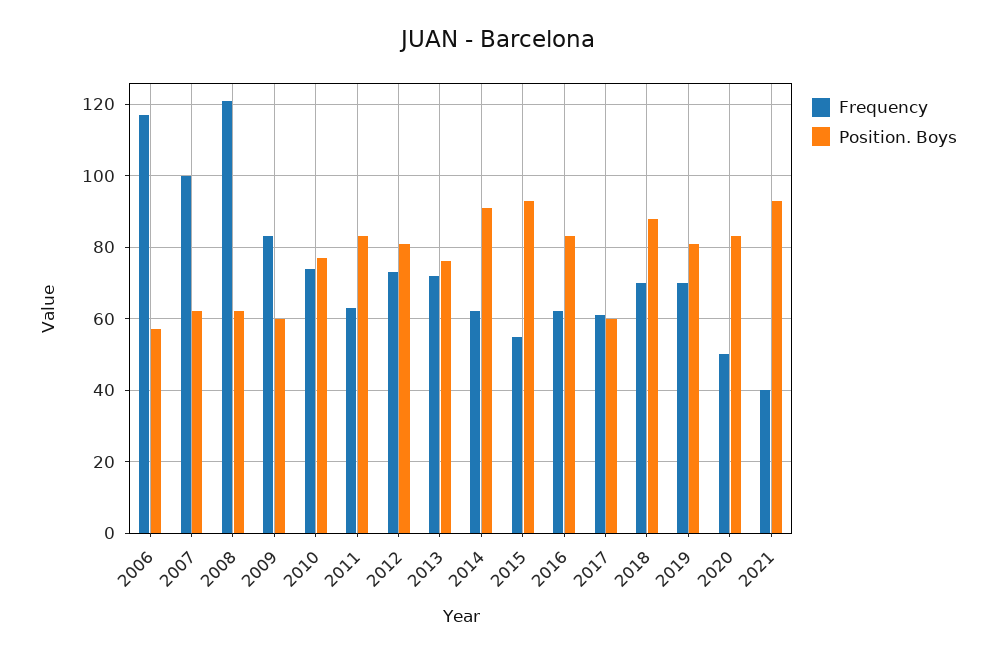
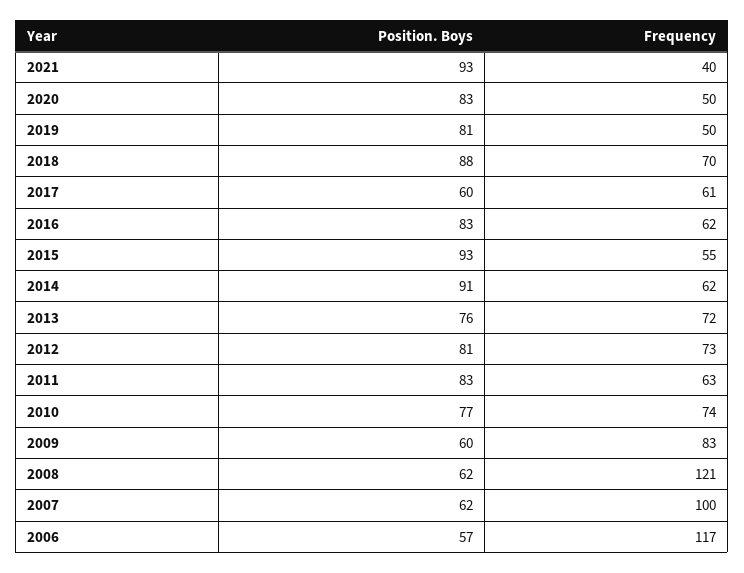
  {
    "Frequency": {
      "2006": 117,
      "2007": 100,
      "2008": 121,
      "2009": 83,
      "2010": 74,
      "2011": 63,
      "2012": 73,
      "2013": 72,
      "2014": 62,
      "2015": 55,
      "2016": 62,
      "2017": 61,
      "2018": 70,
-     "2019": 70,
+     "2019": 50,
      "2020": 50,
      "2021": 40
    },
    "Position. Boys": {
      "2006": 57,
      "2007": 62,
      "2008": 62,
      "2009": 60,
      "2010": 77,
      "2011": 83,
      "2012": 81,
      "2013": 76,
      "2014": 91,
      "2015": 93,
      "2016": 83,
      "2017": 60,
      "2018": 88,
      "2019": 81,
      "2020": 83,
      "2021": 93
    }
  }

